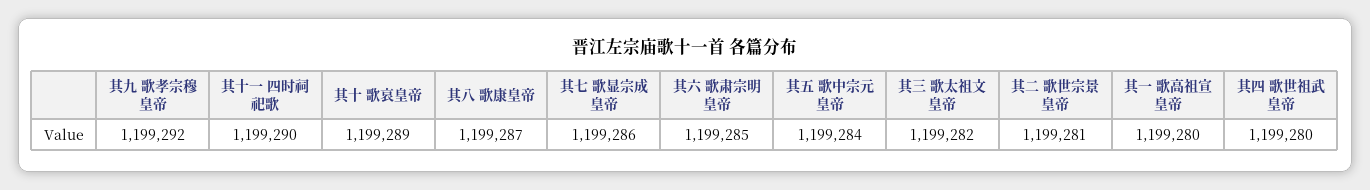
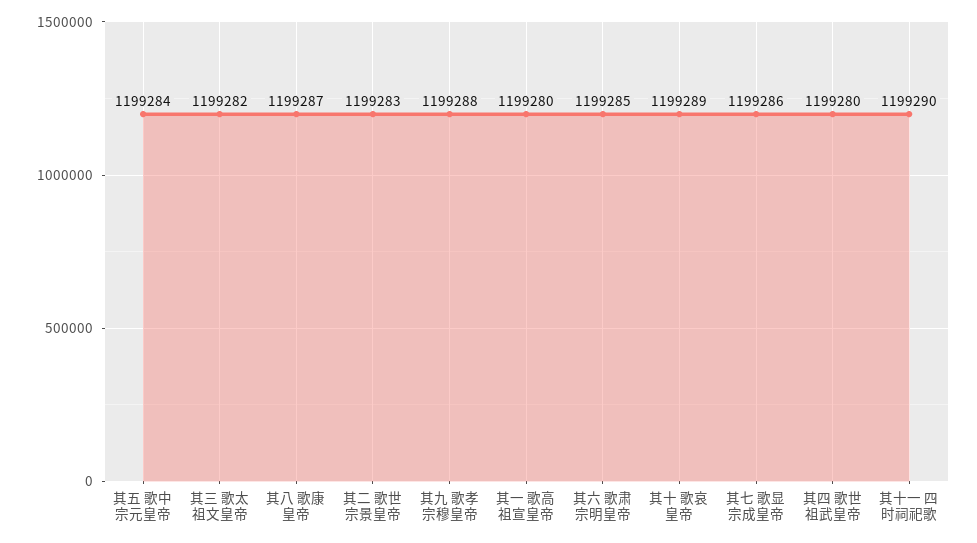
  {
-   "其九 歌孝宗穆皇帝": 1199292,
+   "其九 歌孝宗穆皇帝": 1199288,
    "其十一 四时祠祀歌": 1199290,
    "其十 歌哀皇帝": 1199289,
    "其八 歌康皇帝": 1199287,
    "其七 歌显宗成皇帝": 1199286,
    "其六 歌肃宗明皇帝": 1199285,
    "其五 歌中宗元皇帝": 1199284,
    "其三 歌太祖文皇帝": 1199282,
-   "其二 歌世宗景皇帝": 1199281,
+   "其二 歌世宗景皇帝": 1199283,
    "其一 歌高祖宣皇帝": 1199280,
    "其四 歌世祖武皇帝": 1199280
  }

